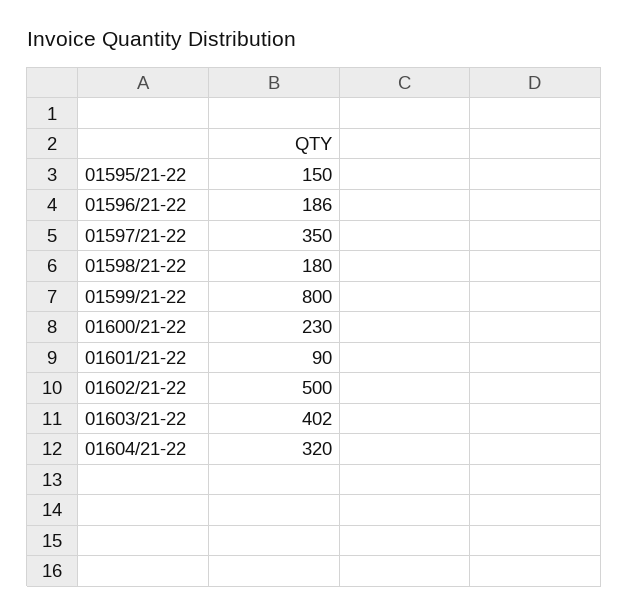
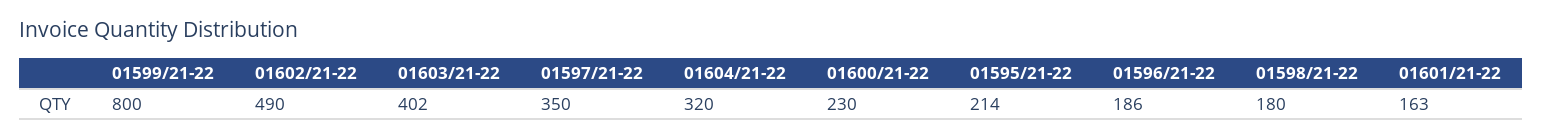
  {
-   "01595/21-22": 150,
+   "01595/21-22": 214,
    "01596/21-22": 186,
    "01597/21-22": 350,
    "01598/21-22": 180,
    "01599/21-22": 800,
    "01600/21-22": 230,
-   "01601/21-22": 90,
+   "01601/21-22": 163,
-   "01602/21-22": 500,
+   "01602/21-22": 490,
    "01603/21-22": 402,
    "01604/21-22": 320
  }

